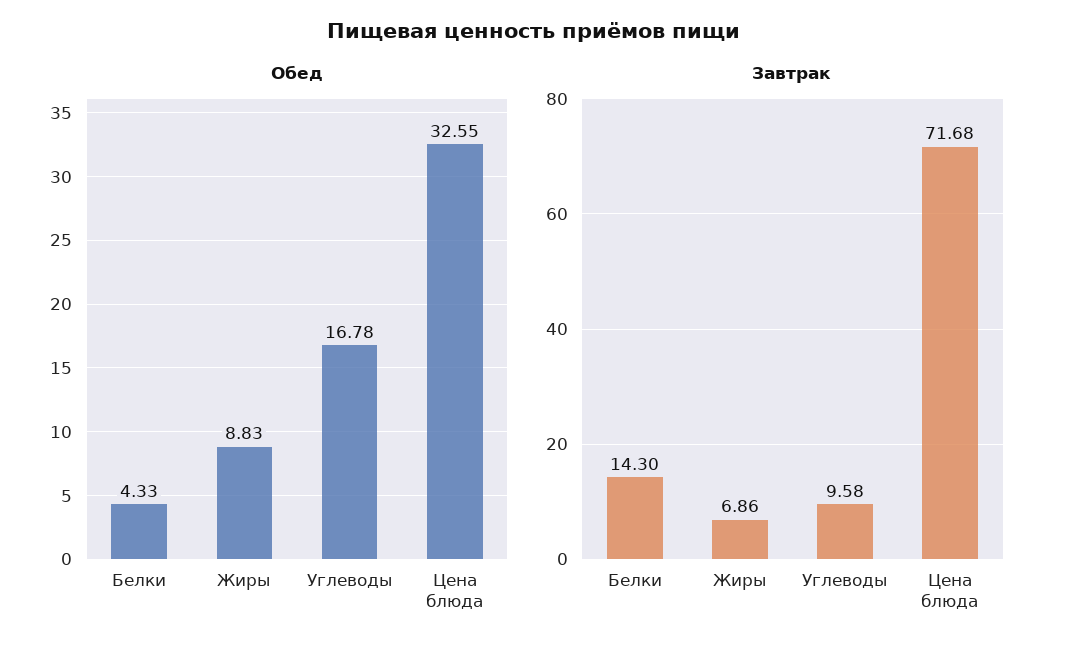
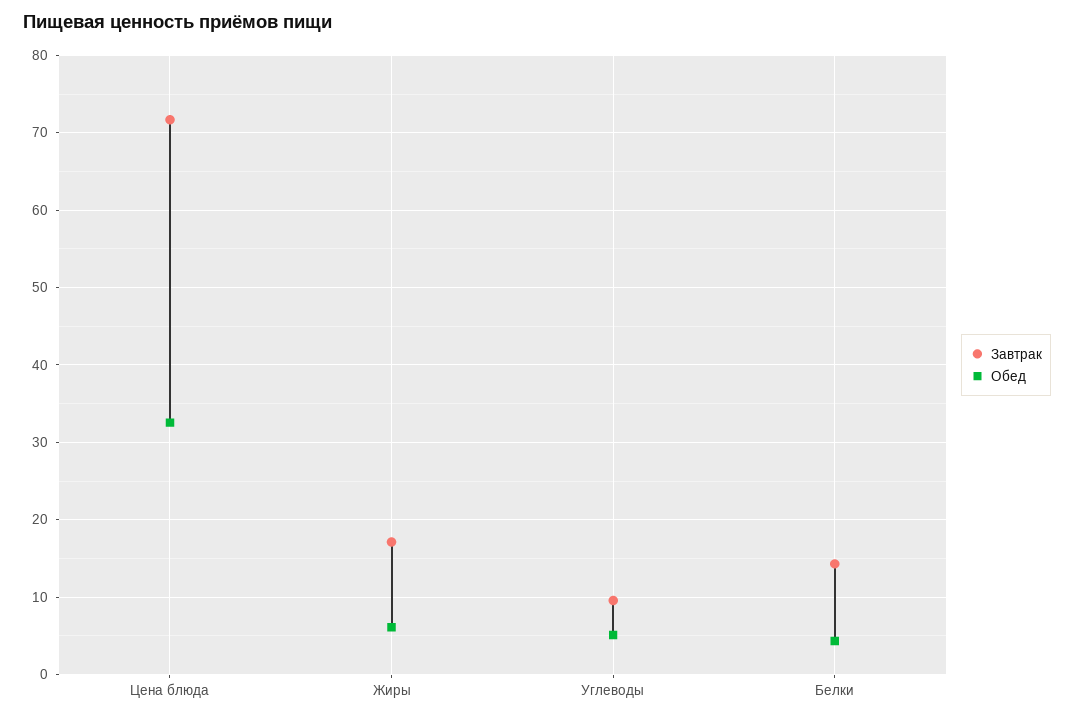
  {
    "Обед": {
      "Белки": 4.33,
-     "Жиры": 8.83,
+     "Жиры": 6,
-     "Углеводы": 16.78,
+     "Углеводы": 5,
      "Цена блюда": 32.55
    },
    "Завтрак": {
      "Белки": 14.3,
-     "Жиры": 6.86,
+     "Жиры": 17,
      "Углеводы": 9.58,
      "Цена блюда": 71.68
    }
  }

